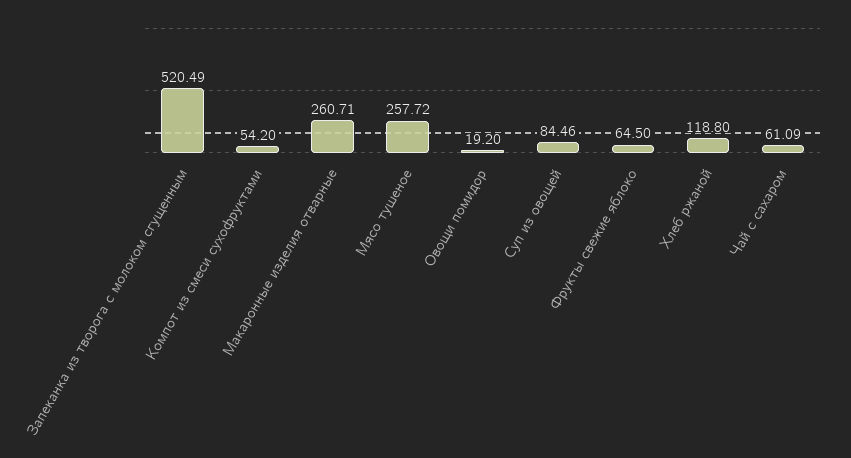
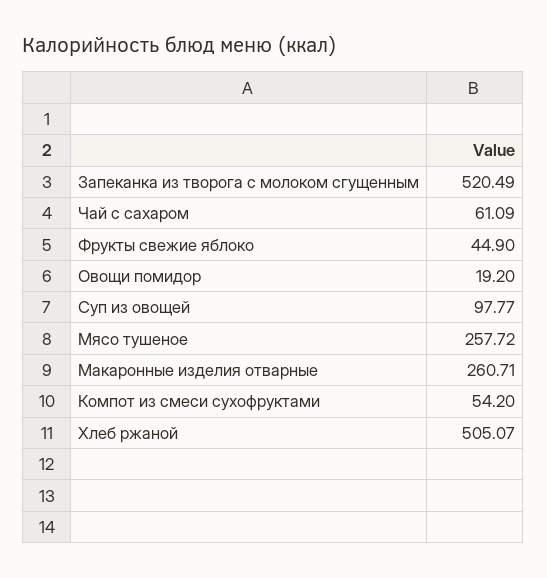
  {
    "Запеканка из творога с молоком сгущенным": 520.49,
    "Компот из смеси сухофруктами": 54.2,
    "Макаронные изделия отварные": 260.71,
    "Мясо тушеное": 257.72,
    "Овощи помидор": 19.2,
-   "Суп из овощей": 84.46,
+   "Суп из овощей": 97.77,
-   "Фрукты свежие яблоко": 64.5,
+   "Фрукты свежие яблоко": 44.9,
-   "Хлеб ржаной": 118.8,
+   "Хлеб ржаной": 505.07,
    "Чай с сахаром": 61.09
  }

